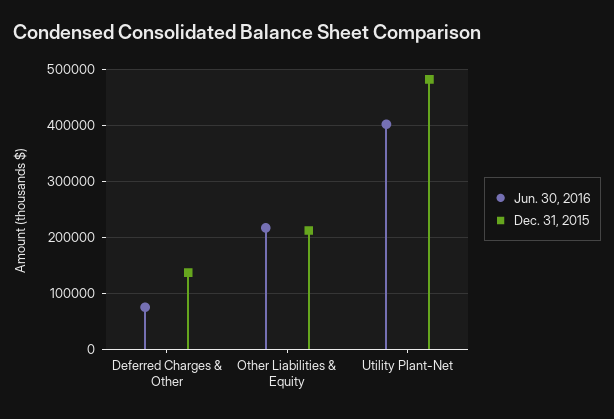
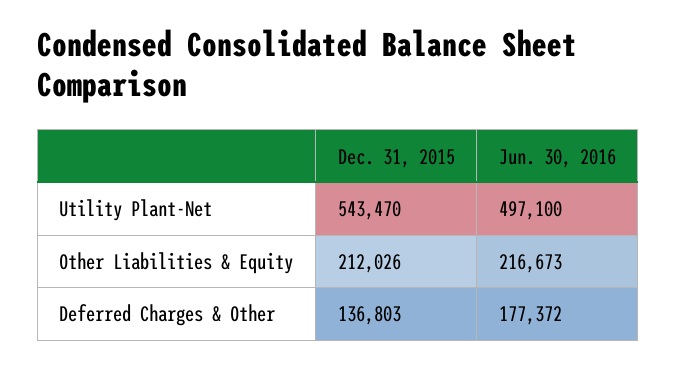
  {
    "Jun. 30, 2016": {
-     "Deferred Charges & Other": 80000,
+     "Deferred Charges & Other": 177372,
      "Other Liabilities & Equity": 216673,
-     "Utility Plant-Net": 400000
+     "Utility Plant-Net": 497100
    },
    "Dec. 31, 2015": {
      "Deferred Charges & Other": 136803,
      "Other Liabilities & Equity": 212026,
-     "Utility Plant-Net": 480000
+     "Utility Plant-Net": 543470
    }
  }

